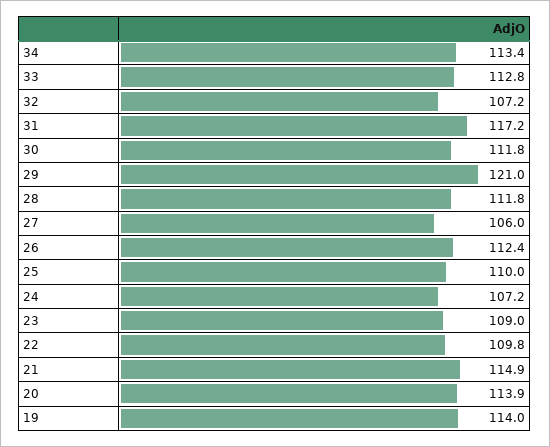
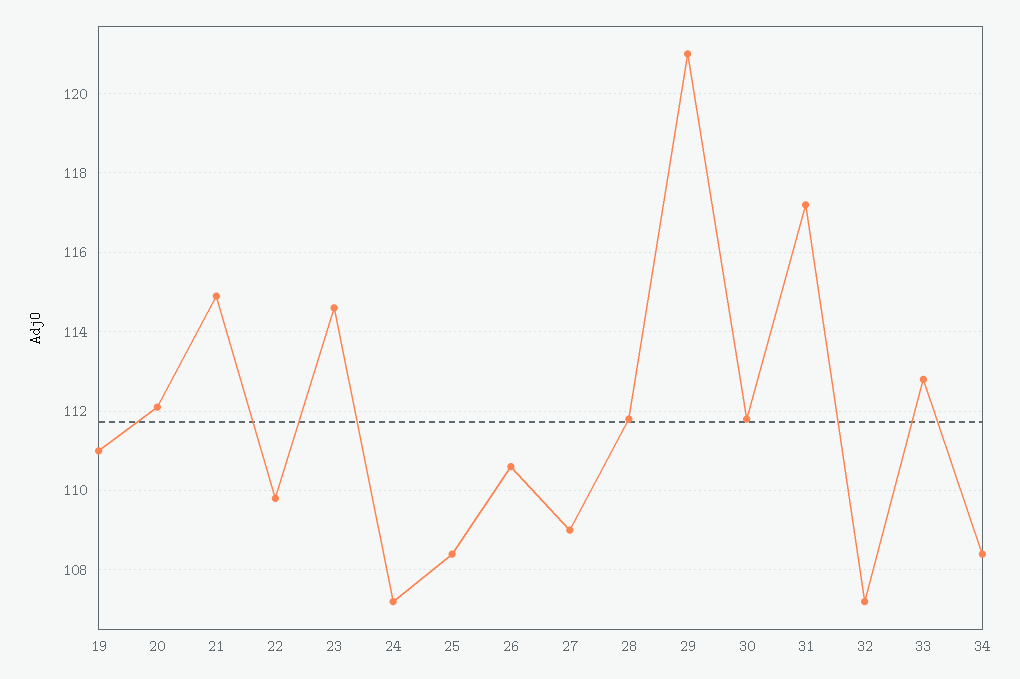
  {
-   "34": 113.4,
+   "34": 108.5,
    "33": 112.8,
    "32": 107.2,
    "31": 117.2,
    "30": 111.8,
    "29": 121,
    "28": 111.8,
-   "27": 106,
+   "27": 109,
-   "26": 112.4,
+   "26": 110.5,
-   "25": 110,
+   "25": 108.5,
    "24": 107.2,
-   "23": 109,
+   "23": 114.5,
    "22": 109.8,
    "21": 114.9,
-   "20": 113.9,
+   "20": 112,
-   "19": 114
+   "19": 111
  }

